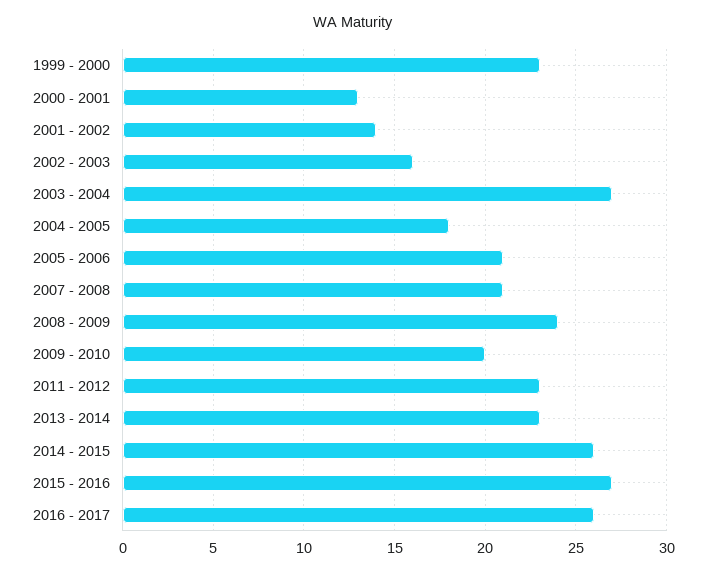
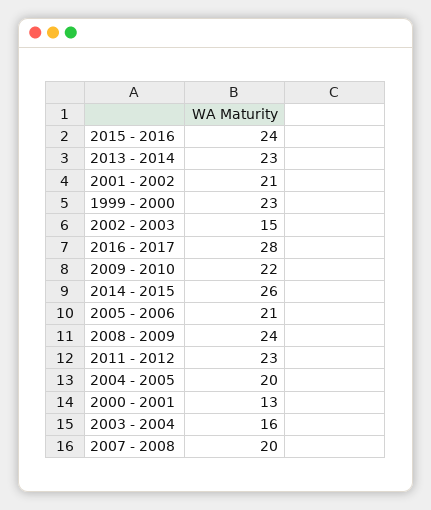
  {
    "1999 - 2000": 23,
    "2000 - 2001": 13,
-   "2001 - 2002": 14,
+   "2001 - 2002": 21,
-   "2002 - 2003": 16,
+   "2002 - 2003": 15,
-   "2003 - 2004": 27,
+   "2003 - 2004": 16,
-   "2004 - 2005": 18,
+   "2004 - 2005": 20,
    "2005 - 2006": 21,
-   "2007 - 2008": 21,
+   "2007 - 2008": 20,
    "2008 - 2009": 24,
-   "2009 - 2010": 20,
+   "2009 - 2010": 22,
    "2011 - 2012": 23,
    "2013 - 2014": 23,
    "2014 - 2015": 26,
-   "2015 - 2016": 27,
+   "2015 - 2016": 24,
-   "2016 - 2017": 26
+   "2016 - 2017": 28
  }

